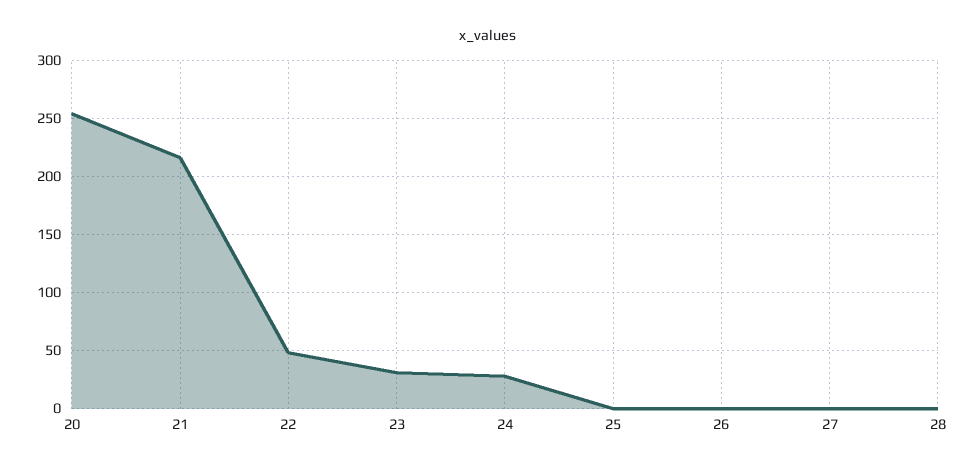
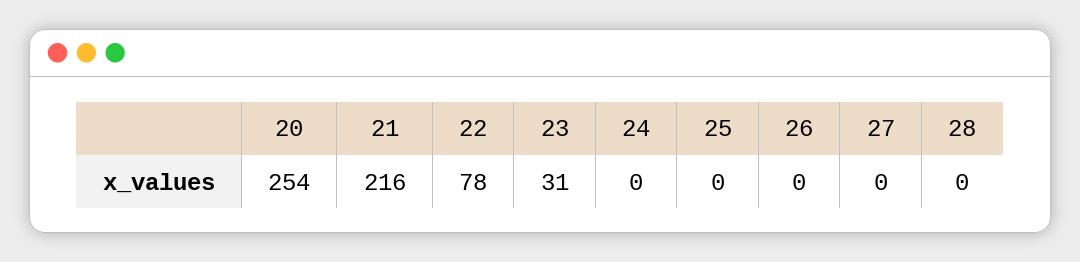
  {
    "20": 254,
    "21": 216,
-   "22": 50,
+   "22": 78,
    "23": 31,
-   "24": 30,
+   "24": 0,
    "25": 0,
    "26": 0,
    "27": 0,
    "28": 0
  }

